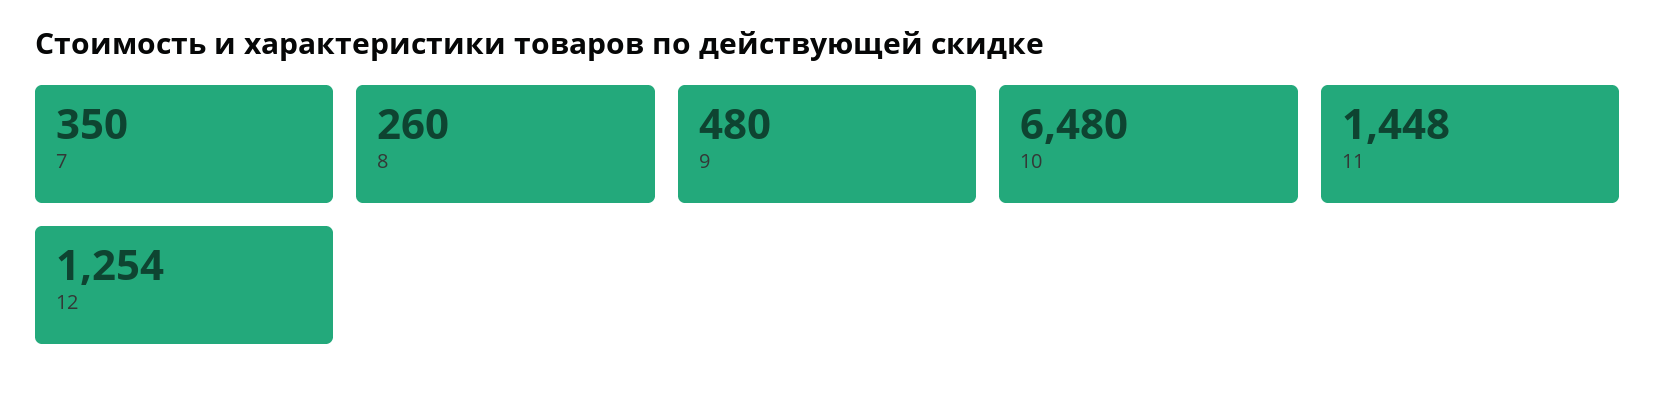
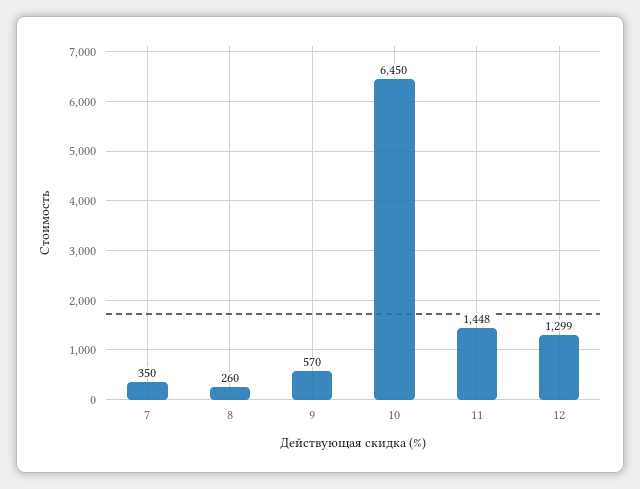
  {
    "7": 350,
    "8": 260,
-   "9": 480,
+   "9": 570,
-   "10": 6480,
+   "10": 6450,
    "11": 1448,
-   "12": 1254
+   "12": 1299
  }

